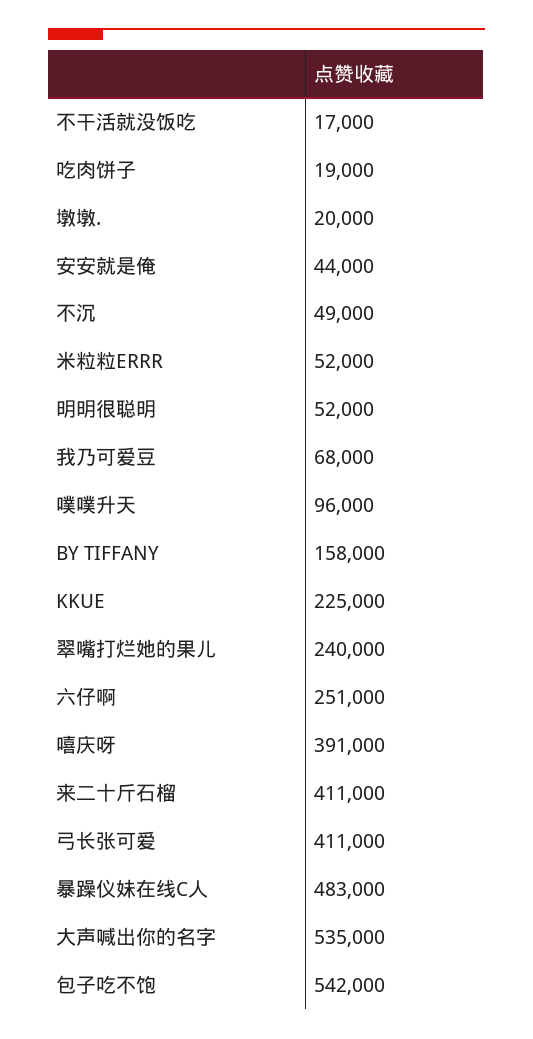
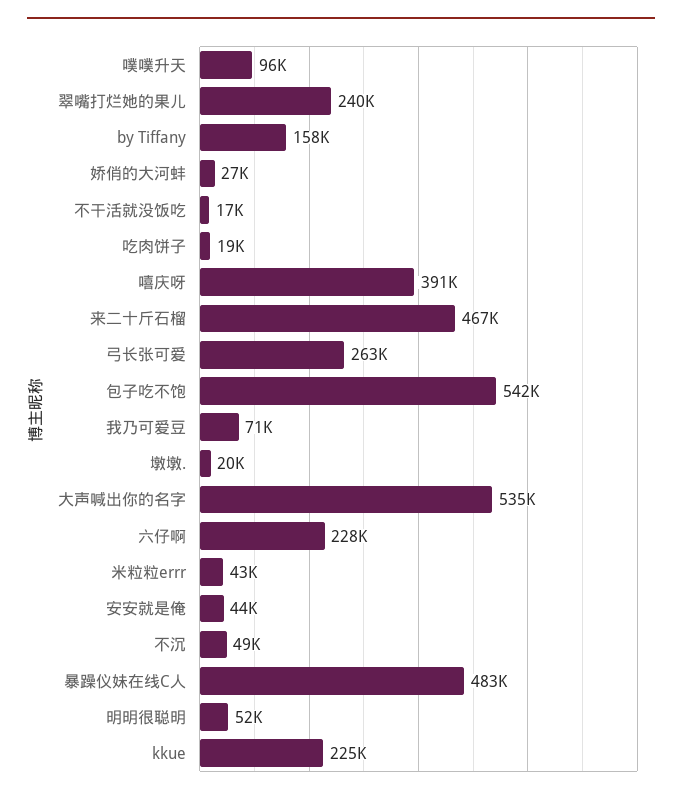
  {
    "不干活就没饭吃": 17000,
    "吃肉饼子": 19000,
    "墩墩.": 20000,
    "安安就是俺": 44000,
    "不沉": 49000,
-   "米粒粒ERRR": 52000,
+   "米粒粒ERRR": 43000,
    "明明很聪明": 52000,
-   "我乃可爱豆": 68000,
+   "我乃可爱豆": 71000,
    "噗噗升天": 96000,
    "BY TIFFANY": 158000,
    "KKUE": 225000,
    "翠嘴打烂她的果儿": 240000,
-   "六仔啊": 251000,
+   "六仔啊": 228000,
    "嘻庆呀": 391000,
-   "来二十斤石榴": 411000,
+   "来二十斤石榴": 467000,
-   "弓长张可爱": 411000,
+   "弓长张可爱": 263000,
    "暴躁仪妹在线C人": 483000,
    "大声喊出你的名字": 535000,
-   "包子吃不饱": 542000
+   "包子吃不饱": 542000,
+   "娇俏的大河蚌": 27000
  }

